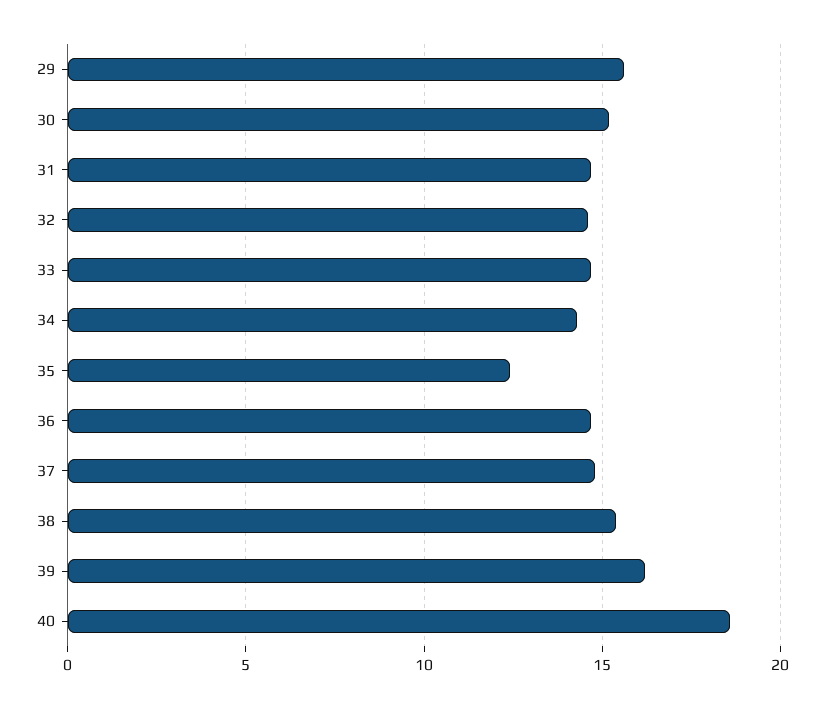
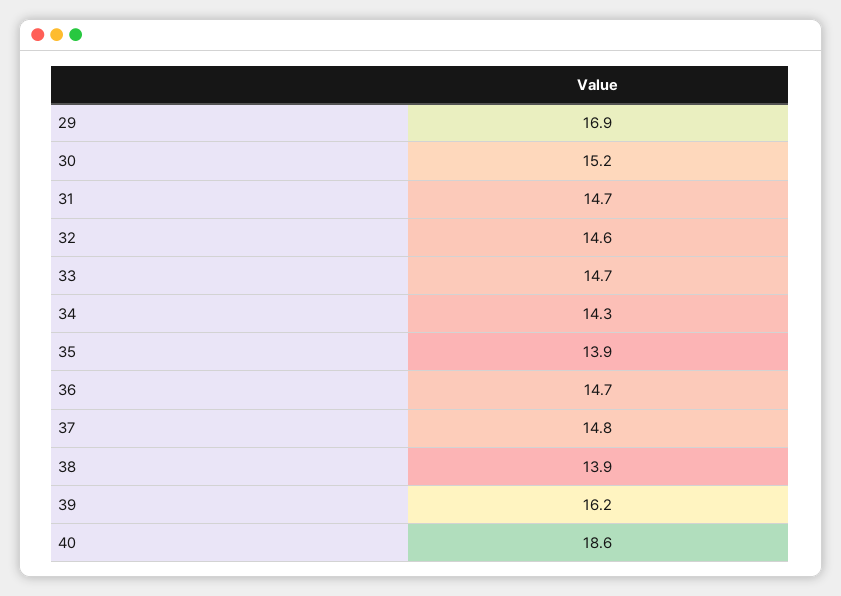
  {
-   "29": 15.5,
+   "29": 16.9,
    "30": 15.2,
    "31": 14.7,
    "32": 14.6,
    "33": 14.7,
    "34": 14.3,
-   "35": 12.5,
+   "35": 13.9,
    "36": 14.7,
    "37": 14.8,
-   "38": 15.5,
+   "38": 13.9,
    "39": 16.2,
    "40": 18.6
  }

